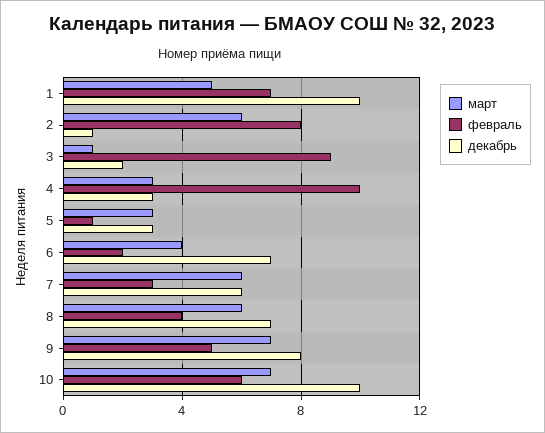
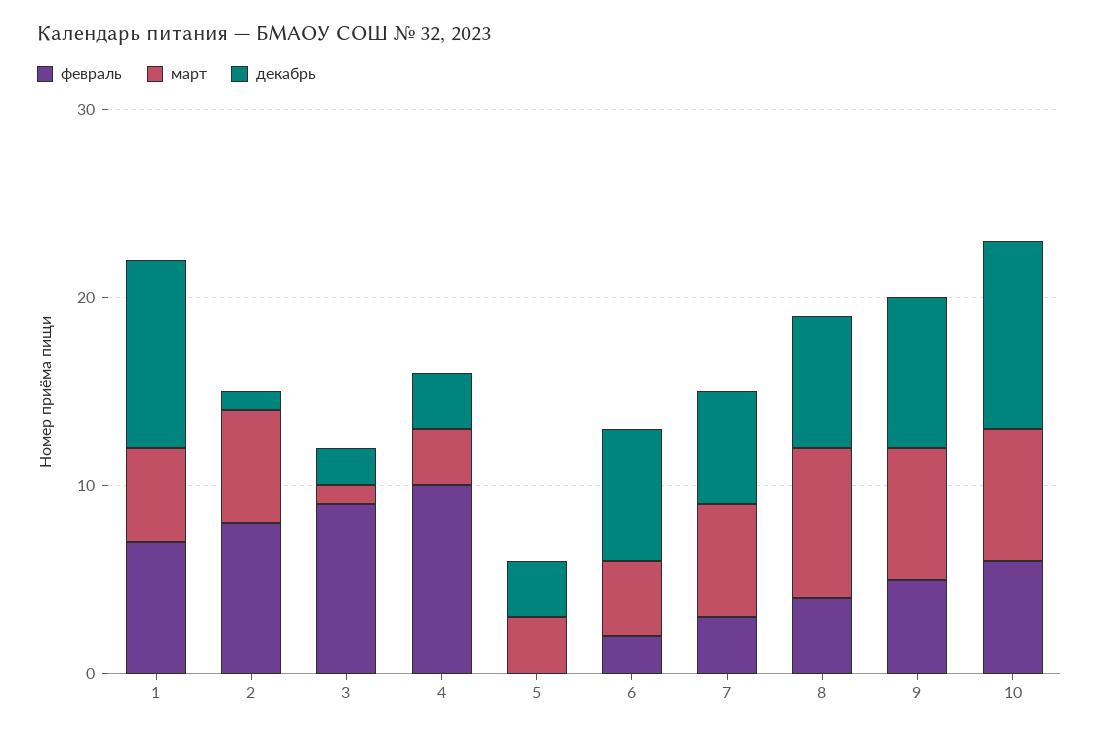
  {
    "март": {
      "1": 5,
      "2": 6,
      "3": 1,
      "4": 3,
      "5": 3,
      "6": 4,
      "7": 6,
-     "8": 6,
+     "8": 8,
      "9": 7,
      "10": 7
    },
    "февраль": {
      "1": 7,
      "2": 8,
      "3": 9,
      "4": 10,
-     "5": 1,
+     "5": 0,
      "6": 2,
      "7": 3,
      "8": 4,
      "9": 5,
      "10": 6
    },
    "декабрь": {
      "1": 10,
      "2": 1,
      "3": 2,
      "4": 3,
      "5": 3,
      "6": 7,
      "7": 6,
      "8": 7,
      "9": 8,
      "10": 10
    }
  }

